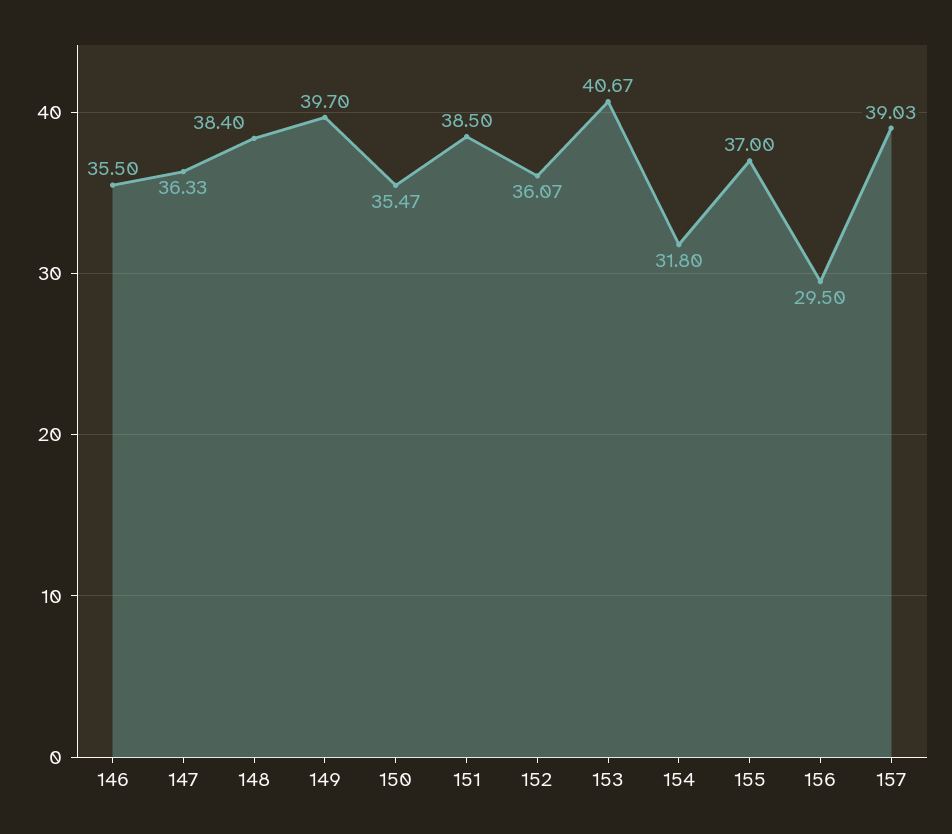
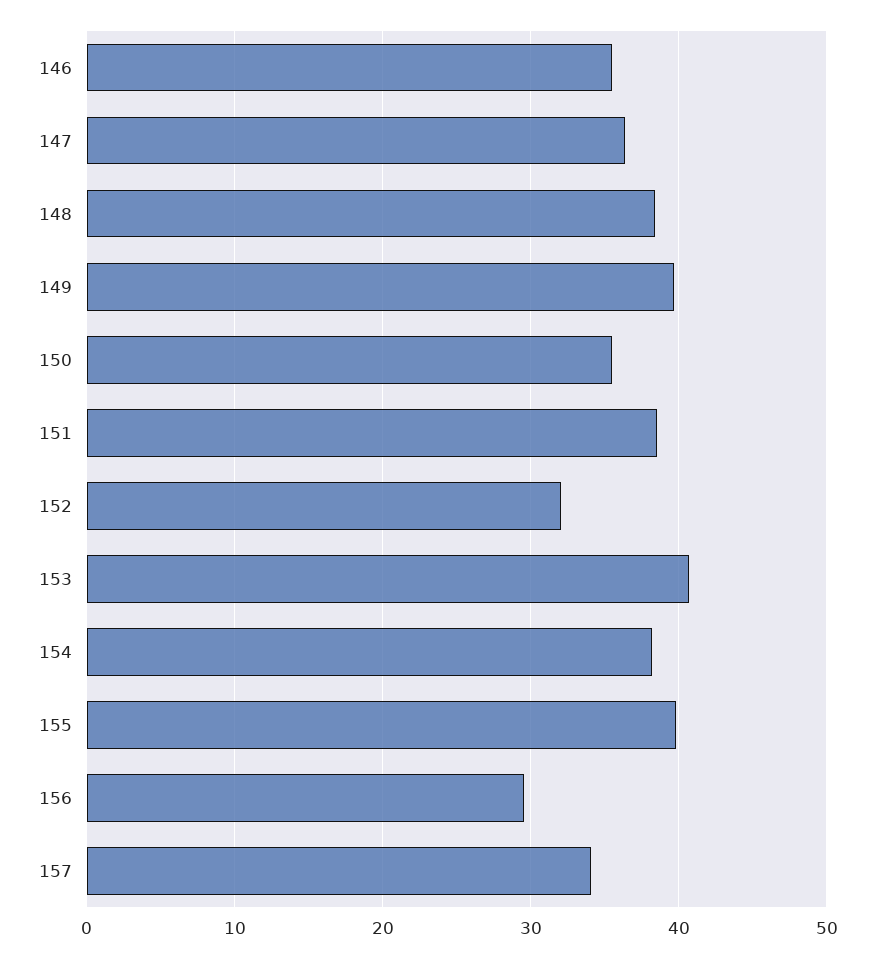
  {
    "146": 35.5,
    "147": 36.33,
    "148": 38.4,
    "149": 39.7,
    "150": 35.47,
    "151": 38.5,
-   "152": 36.07,
+   "152": 32,
    "153": 40.67,
-   "154": 31.8,
+   "154": 38,
-   "155": 37,
+   "155": 40,
    "156": 29.5,
-   "157": 39.03
+   "157": 34
  }

